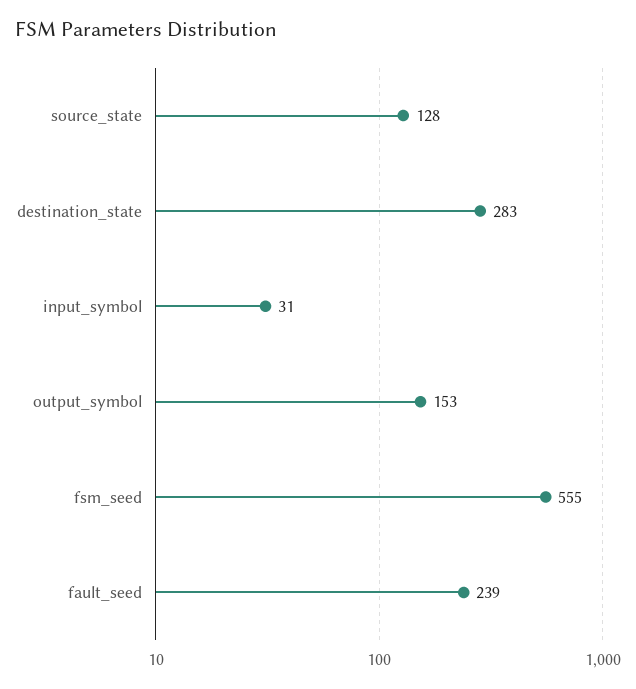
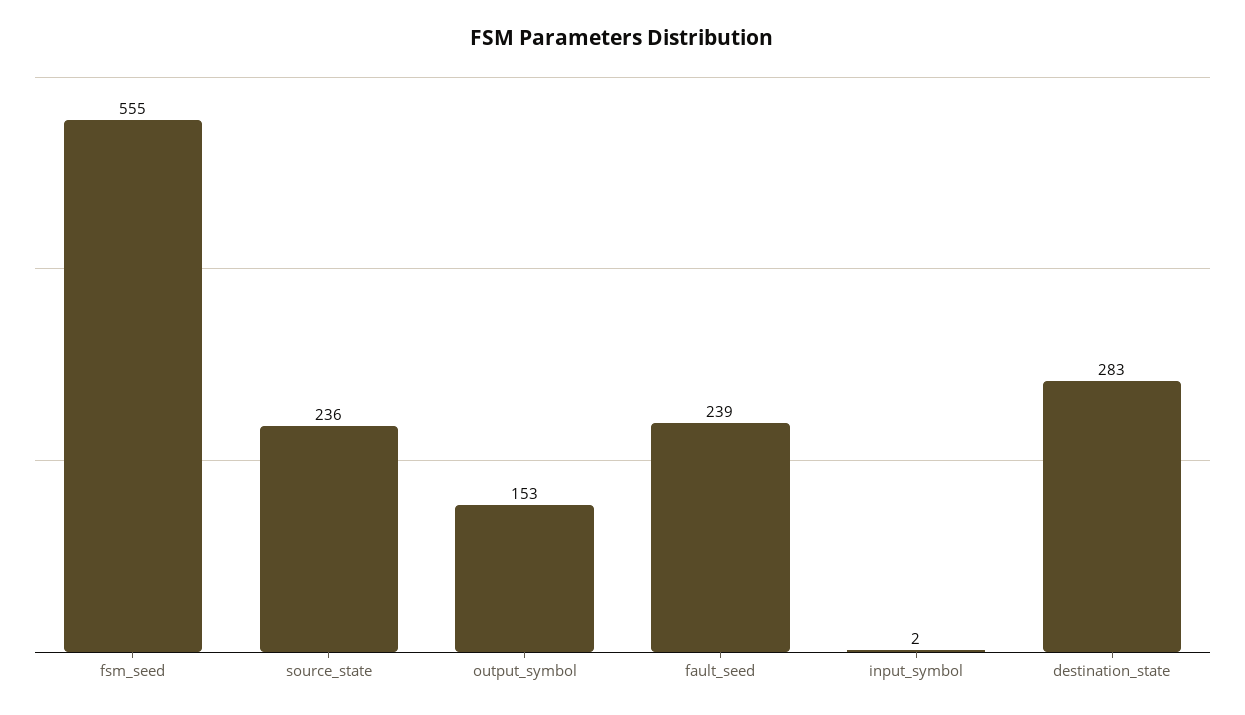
  {
-   "source_state": 128,
+   "source_state": 236,
    "destination_state": 283,
-   "input_symbol": 31,
+   "input_symbol": 2,
    "output_symbol": 153,
    "fsm_seed": 555,
    "fault_seed": 239
  }

